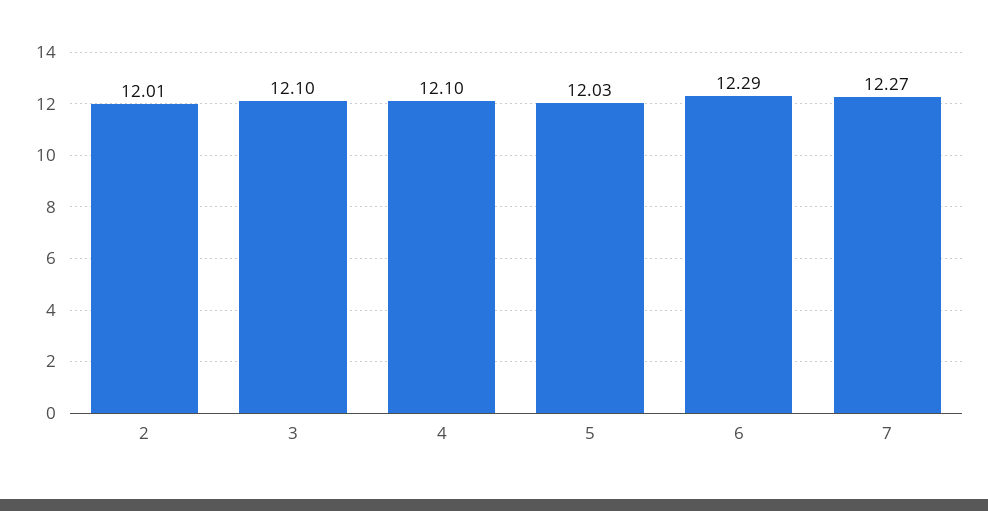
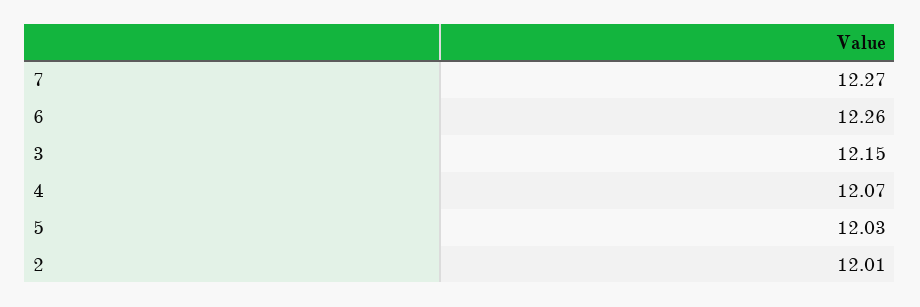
  {
    "2": 12.01,
-   "3": 12.1,
+   "3": 12.15,
-   "4": 12.1,
+   "4": 12.07,
    "5": 12.03,
-   "6": 12.29,
+   "6": 12.26,
    "7": 12.27
  }

